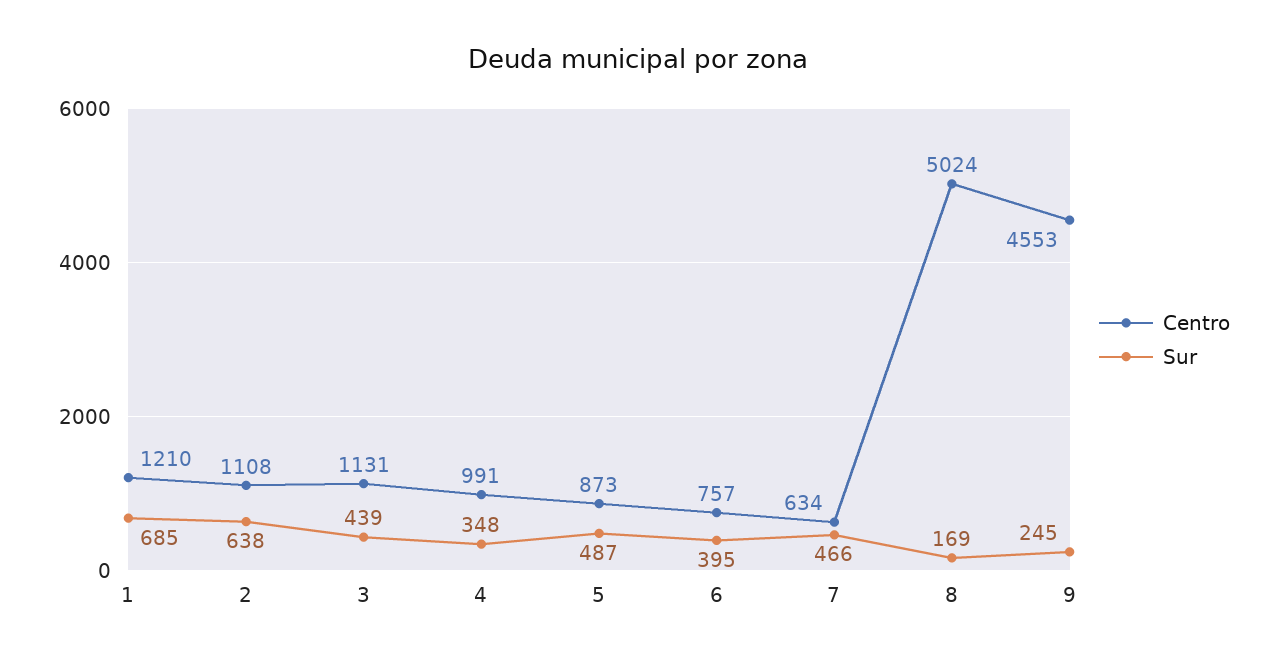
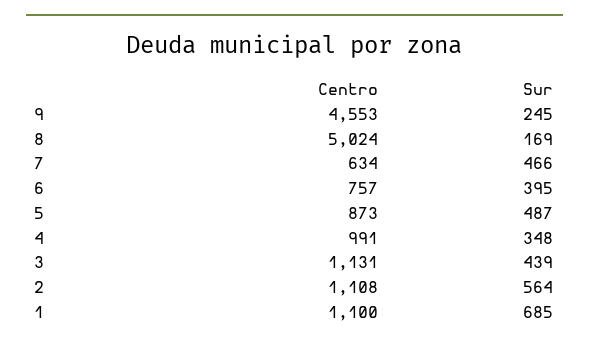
  {
    "Centro": {
-     "1": 1210,
+     "1": 1100,
      "2": 1108,
      "3": 1131,
      "4": 991,
      "5": 873,
      "6": 757,
      "7": 634,
      "8": 5024,
      "9": 4553
    },
    "Sur": {
      "1": 685,
-     "2": 638,
+     "2": 564,
      "3": 439,
      "4": 348,
      "5": 487,
      "6": 395,
      "7": 466,
      "8": 169,
      "9": 245
    }
  }

